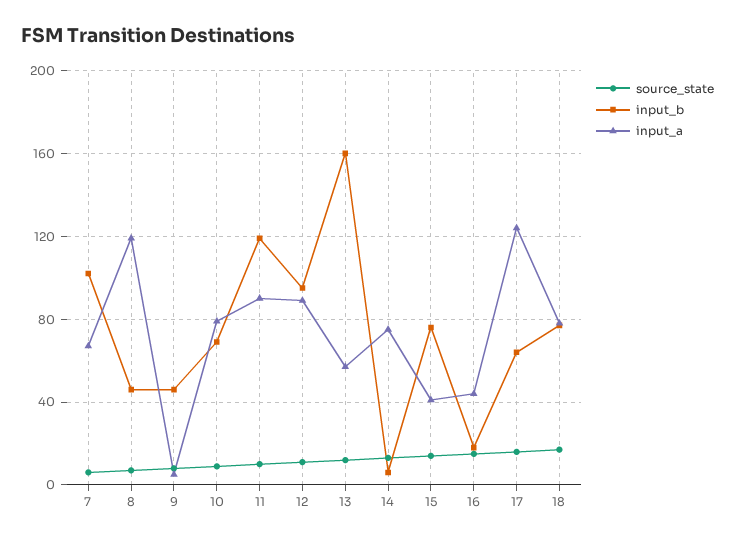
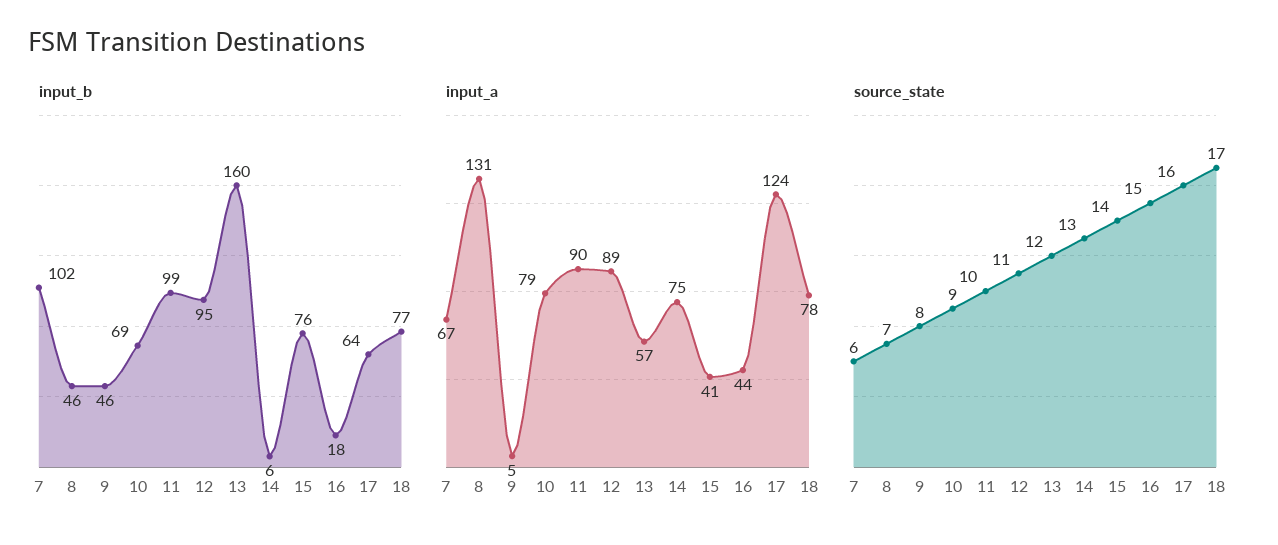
  {
    "source_state": {
      "7": 6,
      "8": 7,
      "9": 8,
      "10": 9,
      "11": 10,
      "12": 11,
      "13": 12,
      "14": 13,
      "15": 14,
      "16": 15,
      "17": 16,
      "18": 17
    },
    "input_b": {
      "7": 102,
      "8": 46,
      "9": 46,
      "10": 69,
-     "11": 120,
+     "11": 99,
      "12": 95,
      "13": 160,
      "14": 6,
      "15": 76,
      "16": 18,
      "17": 64,
      "18": 77
    },
    "input_a": {
      "7": 67,
-     "8": 120,
+     "8": 131,
      "9": 5,
      "10": 79,
      "11": 90,
      "12": 89,
      "13": 57,
      "14": 75,
      "15": 41,
      "16": 44,
      "17": 124,
      "18": 78
    }
  }

